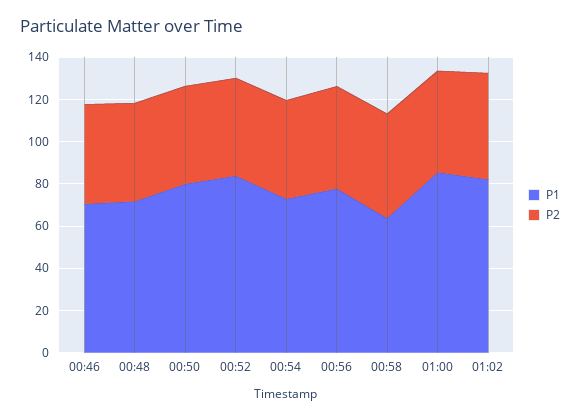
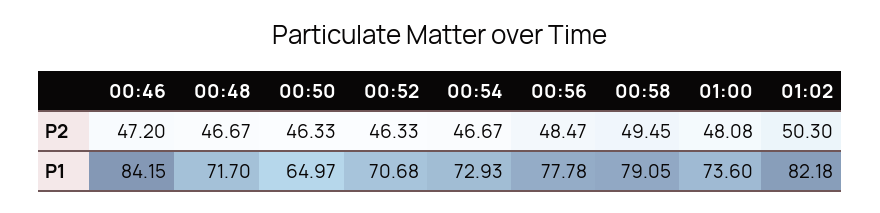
  {
    "P1": {
-     "00:46": 70,
+     "00:46": 84.15,
      "00:48": 71.7,
-     "00:50": 80,
+     "00:50": 64.97,
-     "00:52": 85,
+     "00:52": 70.68,
      "00:54": 72.93,
      "00:56": 77.78,
-     "00:58": 65,
+     "00:58": 79.05,
-     "01:00": 85,
+     "01:00": 73.6,
      "01:02": 82.18
    },
    "P2": {
      "00:46": 47.2,
      "00:48": 46.67,
      "00:50": 46.33,
      "00:52": 46.33,
      "00:54": 46.67,
      "00:56": 48.47,
      "00:58": 49.45,
      "01:00": 48.08,
      "01:02": 50.3
    }
  }

